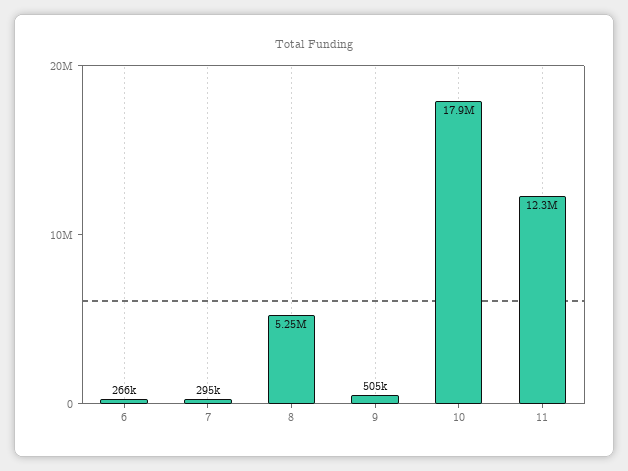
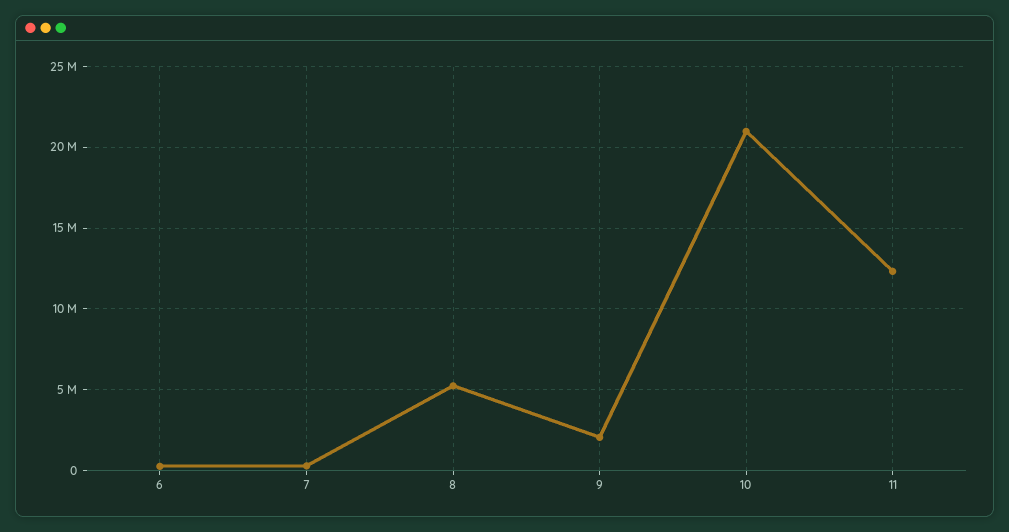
  {
    "6": 266000,
    "7": 295000,
    "8": 5250000,
-   "9": 505000,
+   "9": 2000000,
-   "10": 17900000,
+   "10": 21000000,
    "11": 12300000
  }

